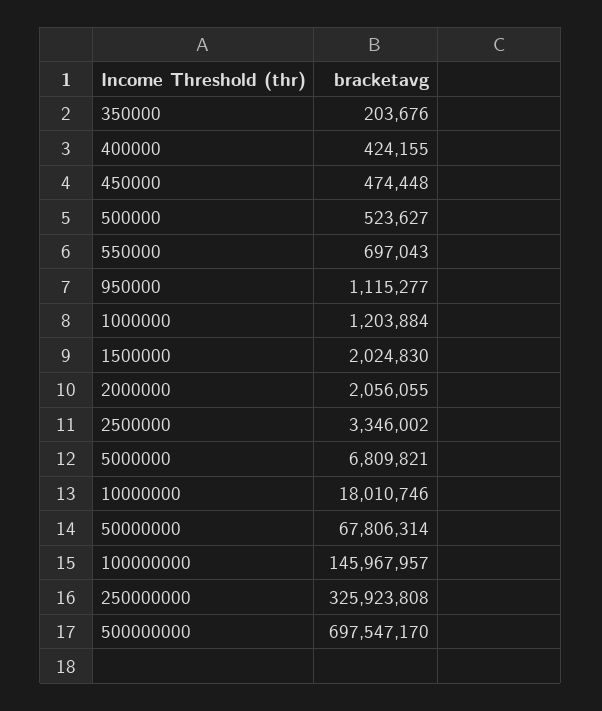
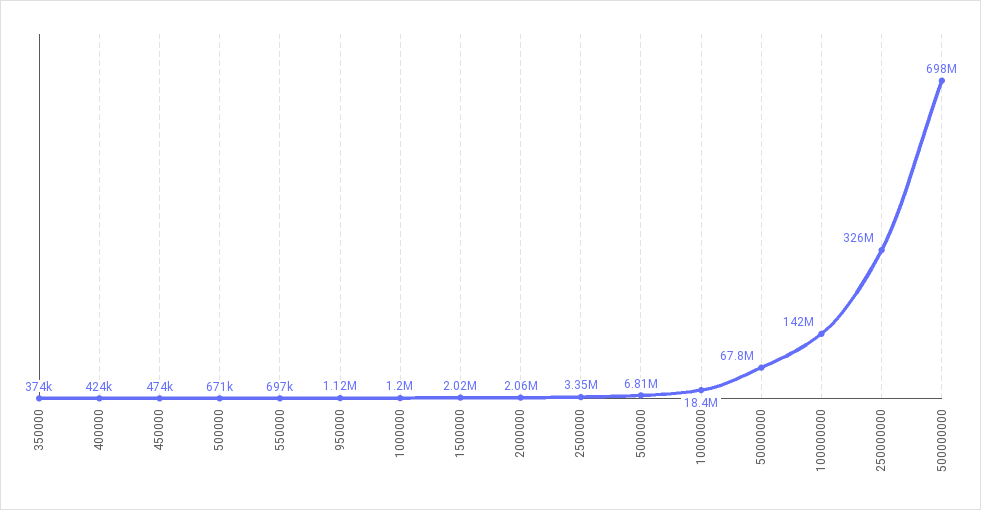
  {
-   "350000": 203676,
+   "350000": 374000,
    "400000": 424155,
    "450000": 474448,
-   "500000": 523627,
+   "500000": 671000,
    "550000": 697043,
    "950000": 1115277,
    "1000000": 1203884,
    "1500000": 2024830,
    "2000000": 2056055,
    "2500000": 3346002,
    "5000000": 6809821,
-   "10000000": 18010746,
+   "10000000": 18400000,
    "50000000": 67806314,
-   "100000000": 145967957,
+   "100000000": 142000000,
    "250000000": 325923808,
    "500000000": 697547170
  }

